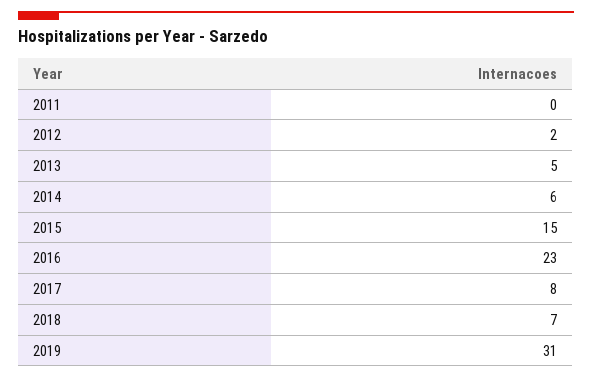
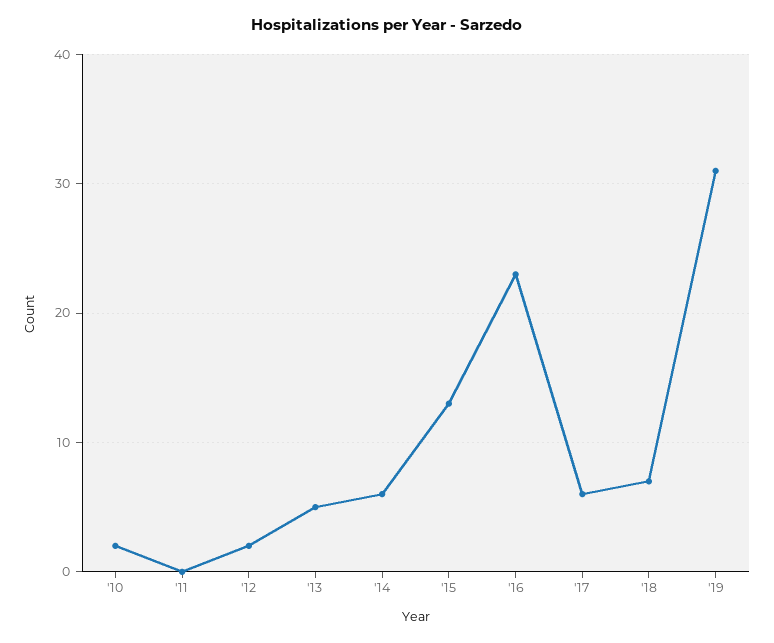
  {
    "2011": 0,
    "2012": 2,
    "2013": 5,
    "2014": 6,
-   "2015": 15,
+   "2015": 13,
    "2016": 23,
-   "2017": 8,
+   "2017": 6,
    "2018": 7,
-   "2019": 31
+   "2019": 31,
+   "'10": 2
  }

